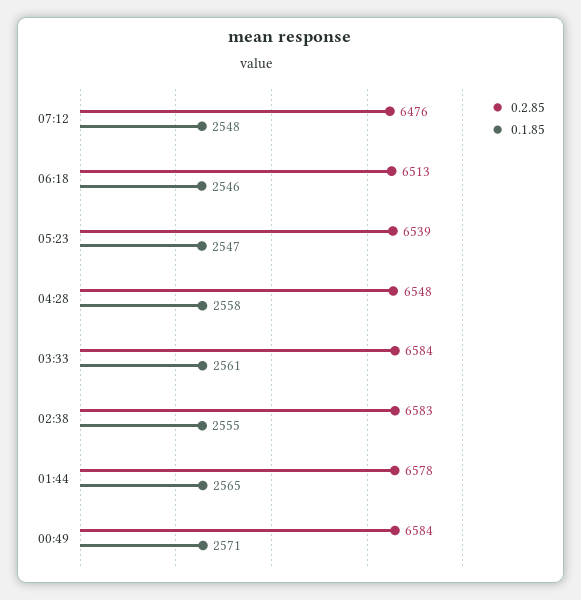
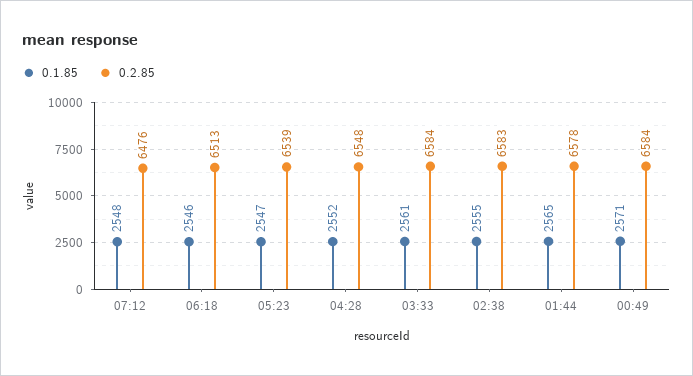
  {
    "0.2.85": {
      "07:12": 6476,
      "06:18": 6513,
      "05:23": 6539,
      "04:28": 6548,
      "03:33": 6584,
      "02:38": 6583,
      "01:44": 6578,
      "00:49": 6584
    },
    "0.1.85": {
      "07:12": 2548,
      "06:18": 2546,
      "05:23": 2547,
-     "04:28": 2558,
+     "04:28": 2552,
      "03:33": 2561,
      "02:38": 2555,
      "01:44": 2565,
      "00:49": 2571
    }
  }

